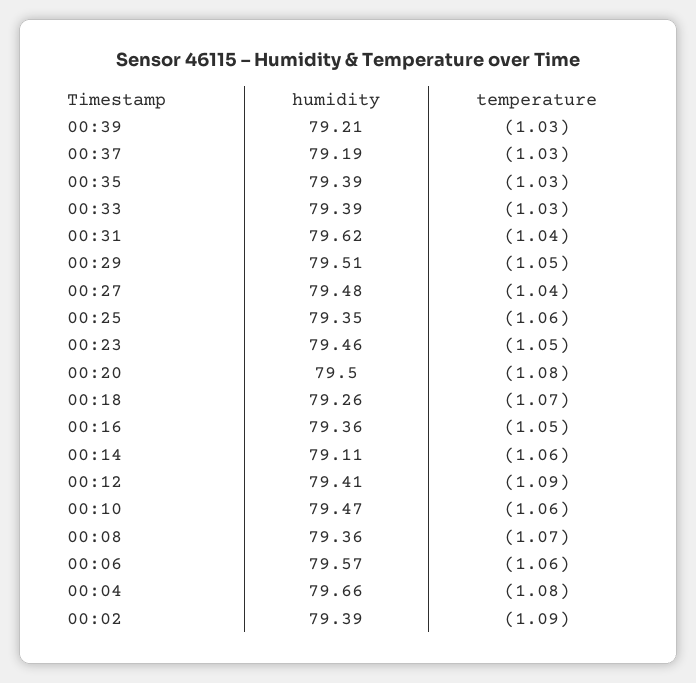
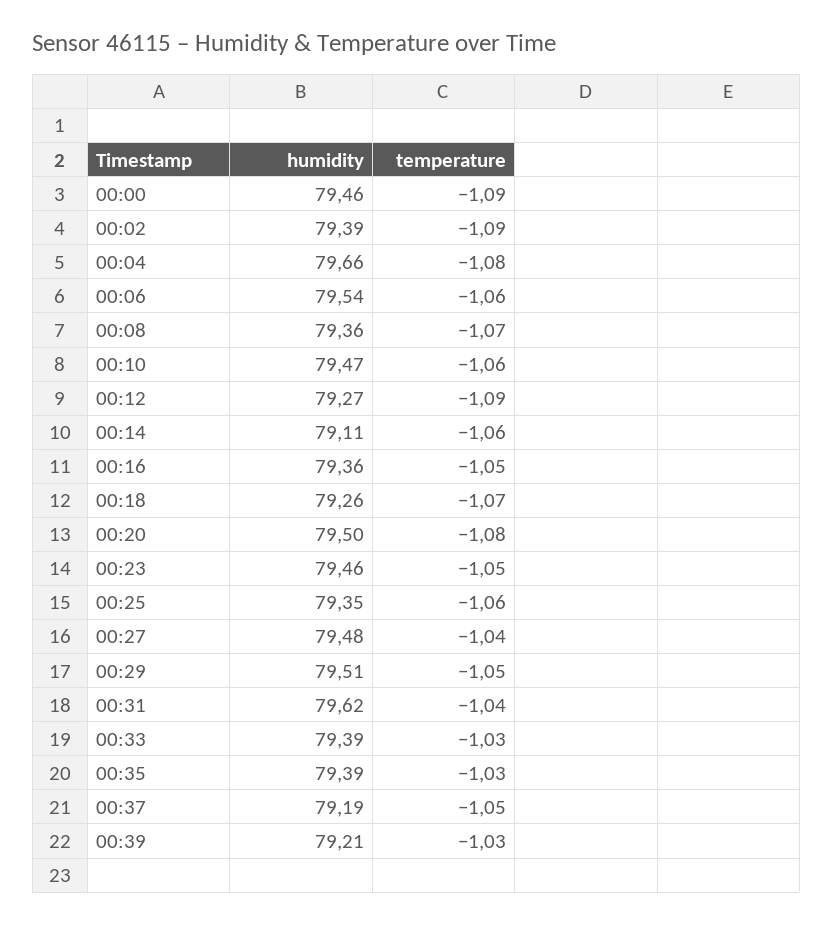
  {
    "humidity": {
      "00:39": 79.21,
      "00:37": 79.19,
      "00:35": 79.39,
      "00:33": 79.39,
      "00:31": 79.62,
      "00:29": 79.51,
      "00:27": 79.48,
      "00:25": 79.35,
      "00:23": 79.46,
      "00:20": 79.5,
      "00:18": 79.26,
      "00:16": 79.36,
      "00:14": 79.11,
-     "00:12": 79.41,
+     "00:12": 79.27,
      "00:10": 79.47,
      "00:08": 79.36,
-     "00:06": 79.57,
+     "00:06": 79.54,
      "00:04": 79.66,
-     "00:02": 79.39
+     "00:02": 79.39,
+     "00:00": 79.46
    },
    "temperature": {
      "00:39": -1.03,
-     "00:37": -1.03,
+     "00:37": -1.05,
      "00:35": -1.03,
      "00:33": -1.03,
      "00:31": -1.04,
      "00:29": -1.05,
      "00:27": -1.04,
      "00:25": -1.06,
      "00:23": -1.05,
      "00:20": -1.08,
      "00:18": -1.07,
      "00:16": -1.05,
      "00:14": -1.06,
      "00:12": -1.09,
      "00:10": -1.06,
      "00:08": -1.07,
      "00:06": -1.06,
      "00:04": -1.08,
-     "00:02": -1.09
+     "00:02": -1.09,
+     "00:00": -1.09
    }
  }

